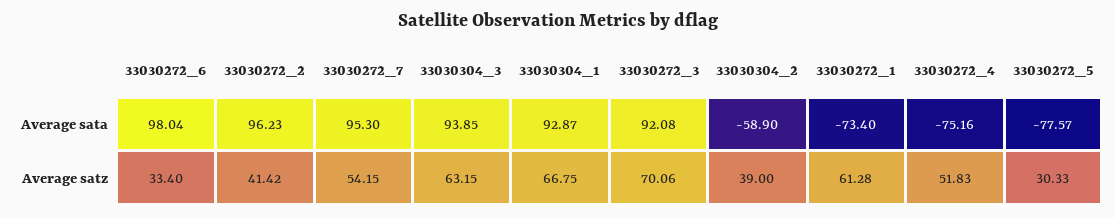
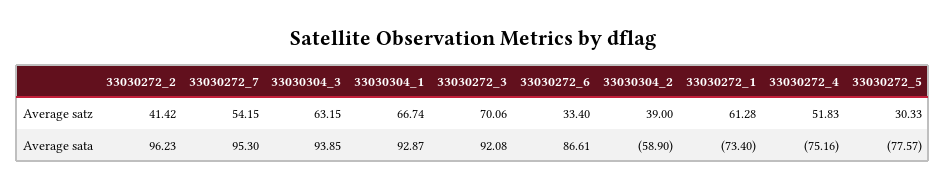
  {
    "33030272_6": {
-     "Average sata": 98.04,
+     "Average sata": 86.61,
      "Average satz": 33.4
    },
    "33030272_2": {
      "Average sata": 96.23,
      "Average satz": 41.42
    },
    "33030272_7": {
      "Average sata": 95.3,
      "Average satz": 54.15
    },
    "33030304_3": {
      "Average sata": 93.85,
      "Average satz": 63.15
    },
    "33030304_1": {
      "Average sata": 92.87,
-     "Average satz": 66.75
+     "Average satz": 66.74
    },
    "33030272_3": {
      "Average sata": 92.08,
      "Average satz": 70.06
    },
    "33030304_2": {
      "Average sata": -58.9,
      "Average satz": 39
    },
    "33030272_1": {
      "Average sata": -73.4,
      "Average satz": 61.28
    },
    "33030272_4": {
      "Average sata": -75.16,
      "Average satz": 51.83
    },
    "33030272_5": {
      "Average sata": -77.57,
      "Average satz": 30.33
    }
  }

